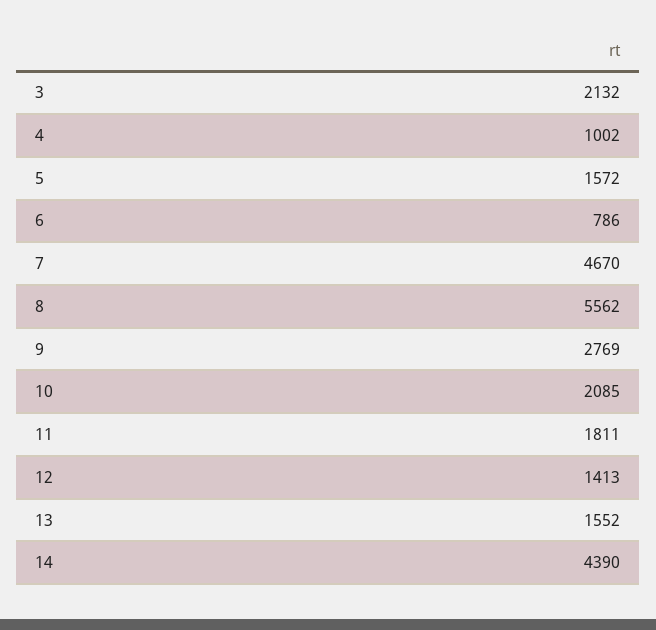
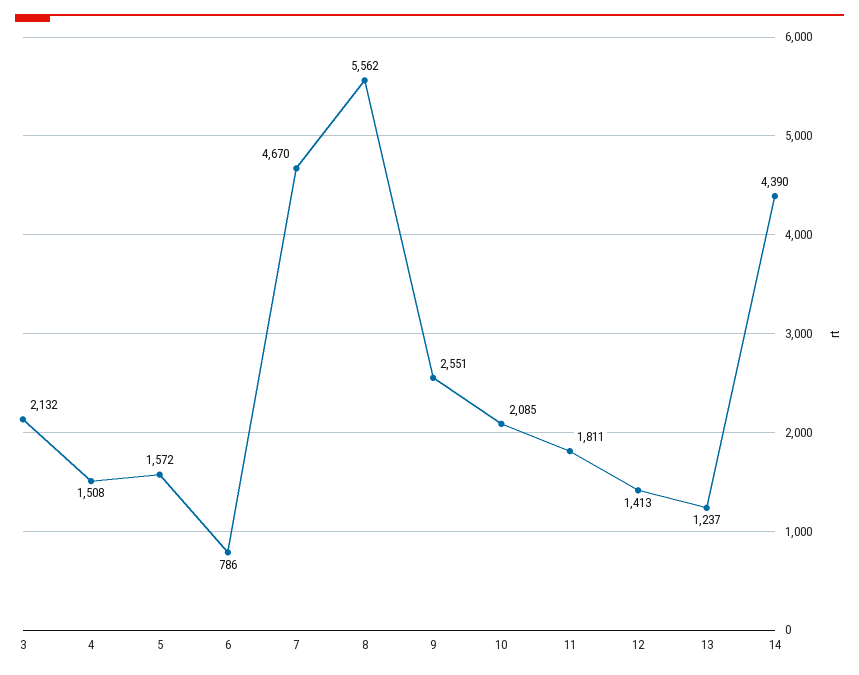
  {
    "3": 2132,
-   "4": 1002,
+   "4": 1508,
    "5": 1572,
    "6": 786,
    "7": 4670,
    "8": 5562,
-   "9": 2769,
+   "9": 2551,
    "10": 2085,
    "11": 1811,
    "12": 1413,
-   "13": 1552,
+   "13": 1237,
    "14": 4390
  }

